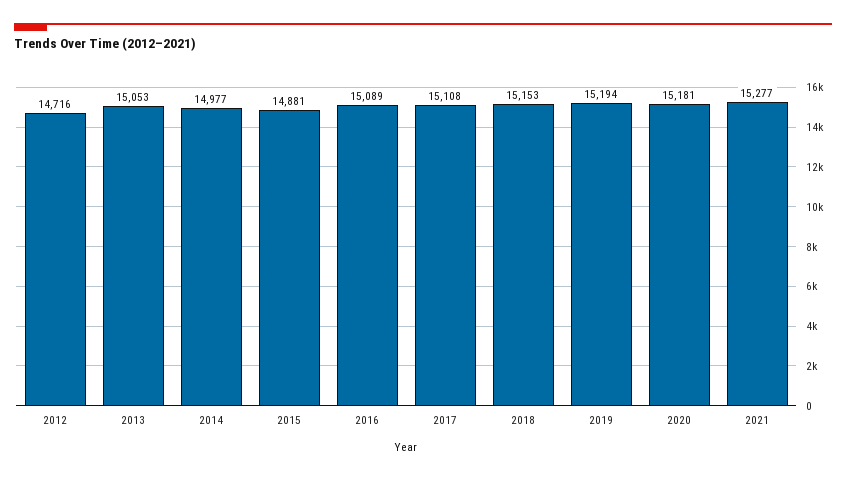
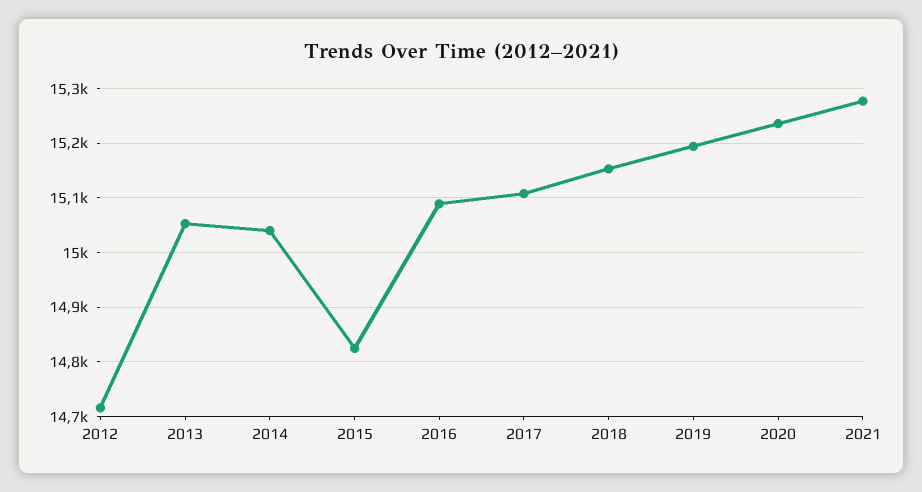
  {
    "2012": 14716,
    "2013": 15053,
-   "2014": 14977,
+   "2014": 15040,
-   "2015": 14881,
+   "2015": 14820,
    "2016": 15089,
    "2017": 15108,
    "2018": 15153,
    "2019": 15194,
-   "2020": 15181,
+   "2020": 15240,
    "2021": 15277
  }

